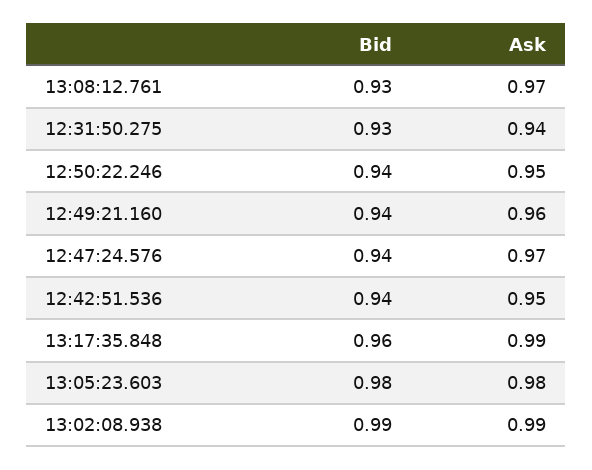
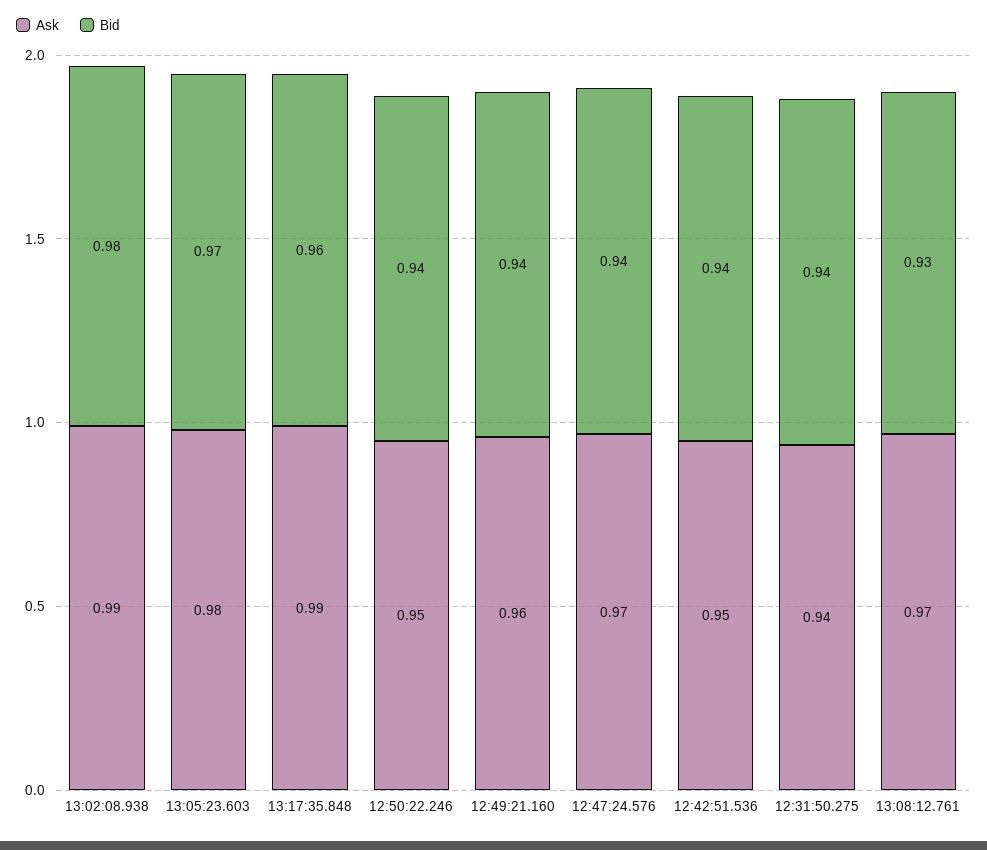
  {
    "Bid": {
      "13:08:12.761": 0.93,
-     "12:31:50.275": 0.93,
+     "12:31:50.275": 0.94,
      "12:50:22.246": 0.94,
      "12:49:21.160": 0.94,
      "12:47:24.576": 0.94,
      "12:42:51.536": 0.94,
      "13:17:35.848": 0.96,
-     "13:05:23.603": 0.98,
+     "13:05:23.603": 0.97,
-     "13:02:08.938": 0.99
+     "13:02:08.938": 0.98
    },
    "Ask": {
      "13:08:12.761": 0.97,
      "12:31:50.275": 0.94,
      "12:50:22.246": 0.95,
      "12:49:21.160": 0.96,
      "12:47:24.576": 0.97,
      "12:42:51.536": 0.95,
      "13:17:35.848": 0.99,
      "13:05:23.603": 0.98,
      "13:02:08.938": 0.99
    }
  }

